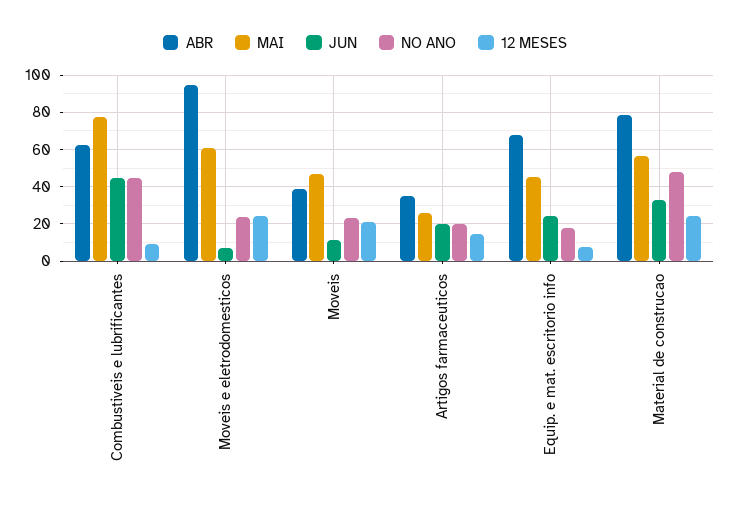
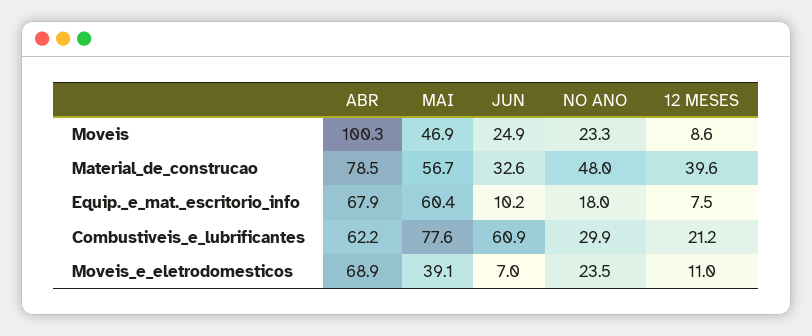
  {
    "ABR": {
      "Combustiveis e lubrificantes": 62.2,
-     "Moveis e eletrodomesticos": 95,
+     "Moveis e eletrodomesticos": 68.9,
-     "Moveis": 40,
+     "Moveis": 100.3,
-     "Artigos farmaceuticos": 35,
      "Equip. e mat. escritorio info": 67.9,
      "Material de construcao": 78.5
    },
    "MAI": {
      "Combustiveis e lubrificantes": 77.6,
-     "Moveis e eletrodomesticos": 60,
+     "Moveis e eletrodomesticos": 39.1,
      "Moveis": 46.9,
-     "Artigos farmaceuticos": 25,
-     "Equip. e mat. escritorio info": 45,
+     "Equip. e mat. escritorio info": 60.4,
      "Material de construcao": 56.7
    },
    "JUN": {
-     "Combustiveis e lubrificantes": 45,
+     "Combustiveis e lubrificantes": 60.9,
      "Moveis e eletrodomesticos": 7,
-     "Moveis": 10,
+     "Moveis": 24.9,
-     "Artigos farmaceuticos": 20,
-     "Equip. e mat. escritorio info": 25,
+     "Equip. e mat. escritorio info": 10.2,
      "Material de construcao": 32.6
    },
    "NO ANO": {
-     "Combustiveis e lubrificantes": 45,
+     "Combustiveis e lubrificantes": 29.9,
      "Moveis e eletrodomesticos": 23.5,
      "Moveis": 23.3,
-     "Artigos farmaceuticos": 20,
      "Equip. e mat. escritorio info": 18,
      "Material de construcao": 48
    },
    "12 MESES": {
-     "Combustiveis e lubrificantes": 10,
+     "Combustiveis e lubrificantes": 21.2,
-     "Moveis e eletrodomesticos": 25,
+     "Moveis e eletrodomesticos": 11,
-     "Moveis": 20,
+     "Moveis": 8.6,
-     "Artigos farmaceuticos": 15,
      "Equip. e mat. escritorio info": 7.5,
-     "Material de construcao": 25
+     "Material de construcao": 39.6
    }
  }

